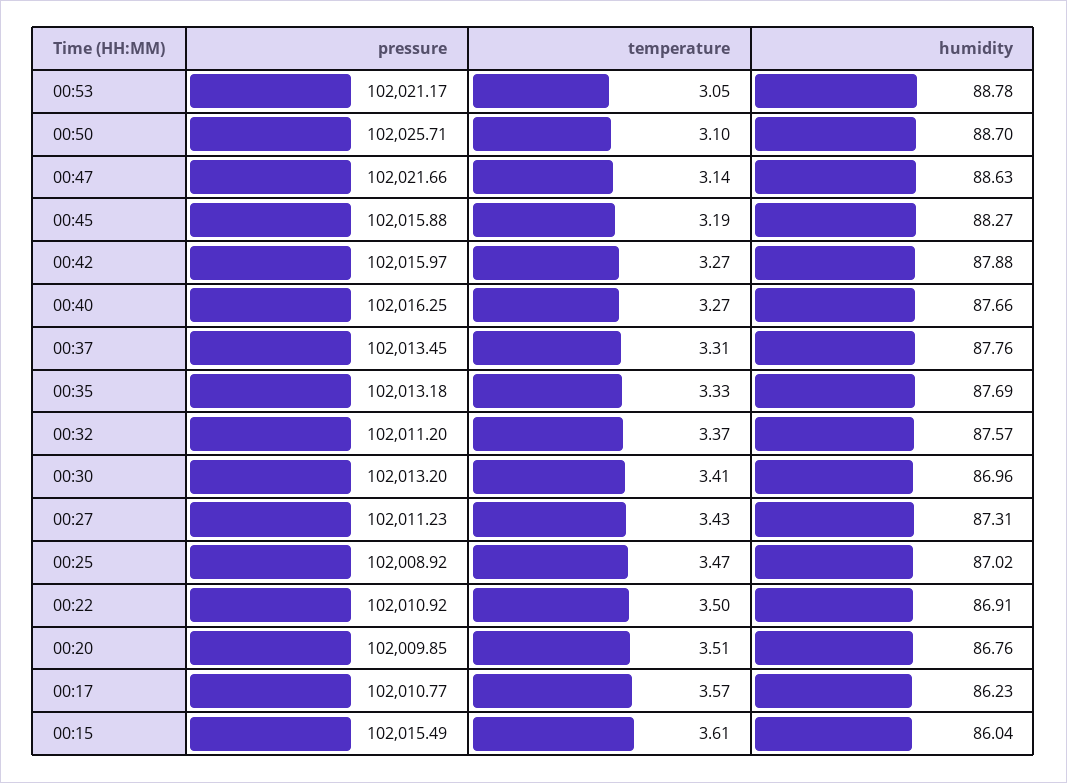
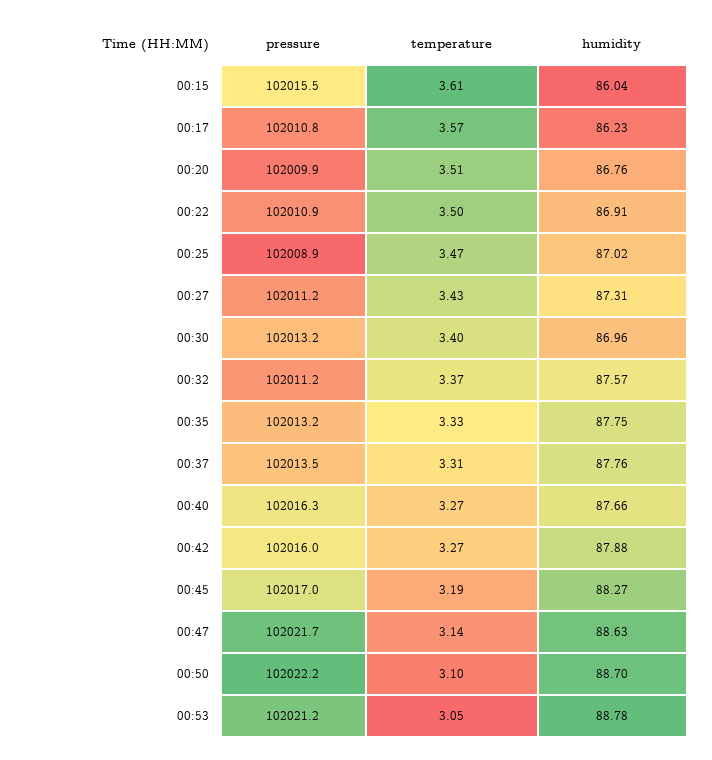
  {
    "pressure": {
      "00:53": 102021.17,
-     "00:50": 102025.71,
+     "00:50": 102022.2,
      "00:47": 102021.66,
-     "00:45": 102015.88,
+     "00:45": 102017,
      "00:42": 102015.97,
      "00:40": 102016.25,
      "00:37": 102013.45,
      "00:35": 102013.18,
      "00:32": 102011.2,
      "00:30": 102013.2,
      "00:27": 102011.23,
      "00:25": 102008.92,
      "00:22": 102010.92,
      "00:20": 102009.85,
      "00:17": 102010.77,
      "00:15": 102015.49
    },
    "temperature": {
      "00:53": 3.05,
      "00:50": 3.1,
      "00:47": 3.14,
      "00:45": 3.19,
      "00:42": 3.27,
      "00:40": 3.27,
      "00:37": 3.31,
      "00:35": 3.33,
      "00:32": 3.37,
-     "00:30": 3.41,
+     "00:30": 3.4,
      "00:27": 3.43,
      "00:25": 3.47,
      "00:22": 3.5,
      "00:20": 3.51,
      "00:17": 3.57,
      "00:15": 3.61
    },
    "humidity": {
      "00:53": 88.78,
      "00:50": 88.7,
      "00:47": 88.63,
      "00:45": 88.27,
      "00:42": 87.88,
      "00:40": 87.66,
      "00:37": 87.76,
-     "00:35": 87.69,
+     "00:35": 87.75,
      "00:32": 87.57,
      "00:30": 86.96,
      "00:27": 87.31,
      "00:25": 87.02,
      "00:22": 86.91,
      "00:20": 86.76,
      "00:17": 86.23,
      "00:15": 86.04
    }
  }

